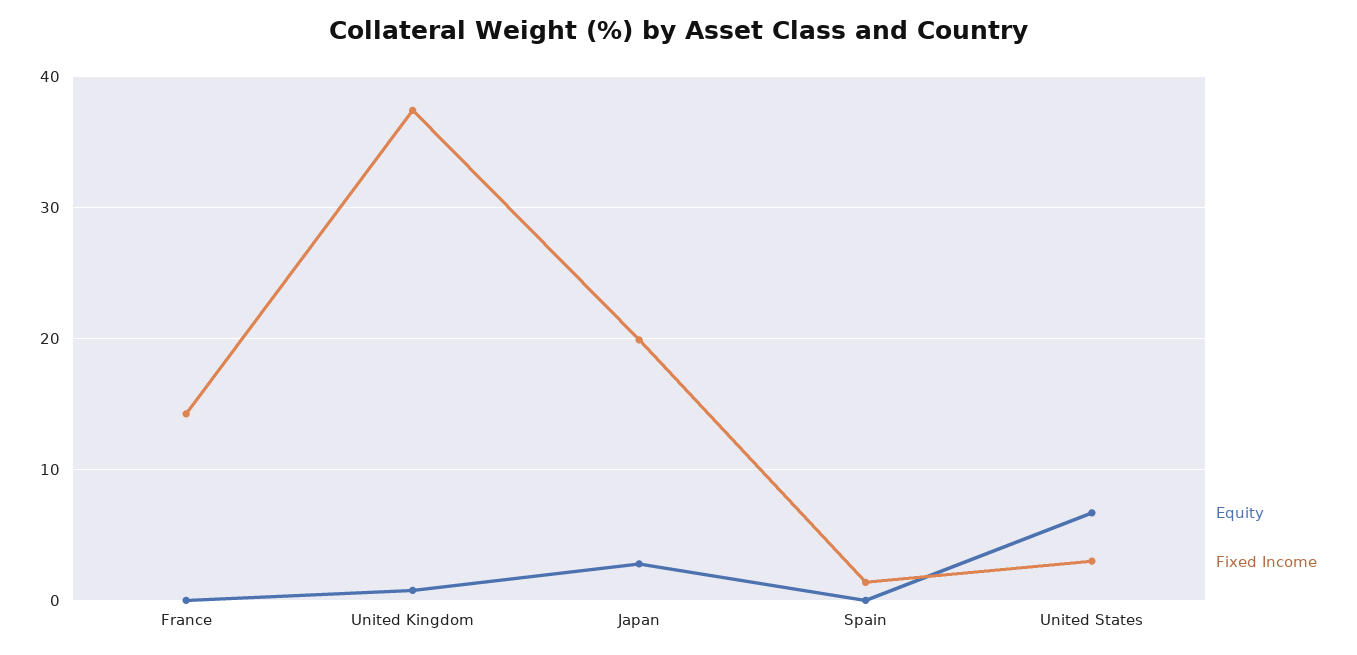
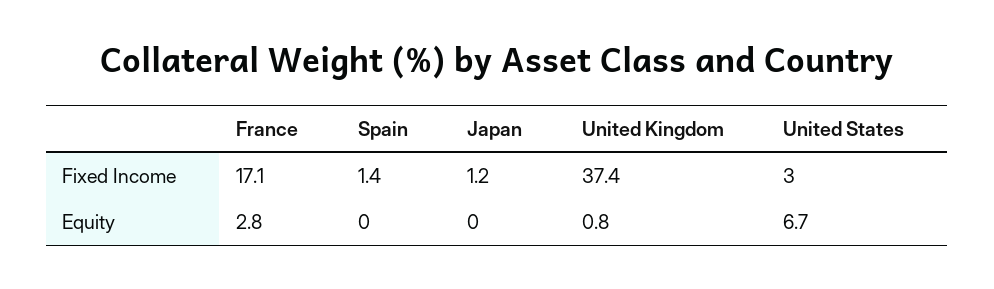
  {
    "Equity": {
-     "France": 0,
+     "France": 2.8,
      "United Kingdom": 0.8,
-     "Japan": 3,
+     "Japan": 0,
      "Spain": 0,
      "United States": 6.7
    },
    "Fixed Income": {
-     "France": 14,
+     "France": 17.1,
      "United Kingdom": 37.4,
-     "Japan": 20,
+     "Japan": 1.2,
      "Spain": 1.4,
      "United States": 3
    }
  }

